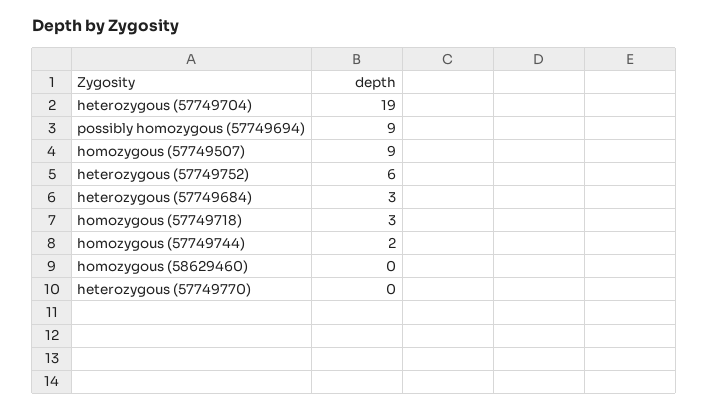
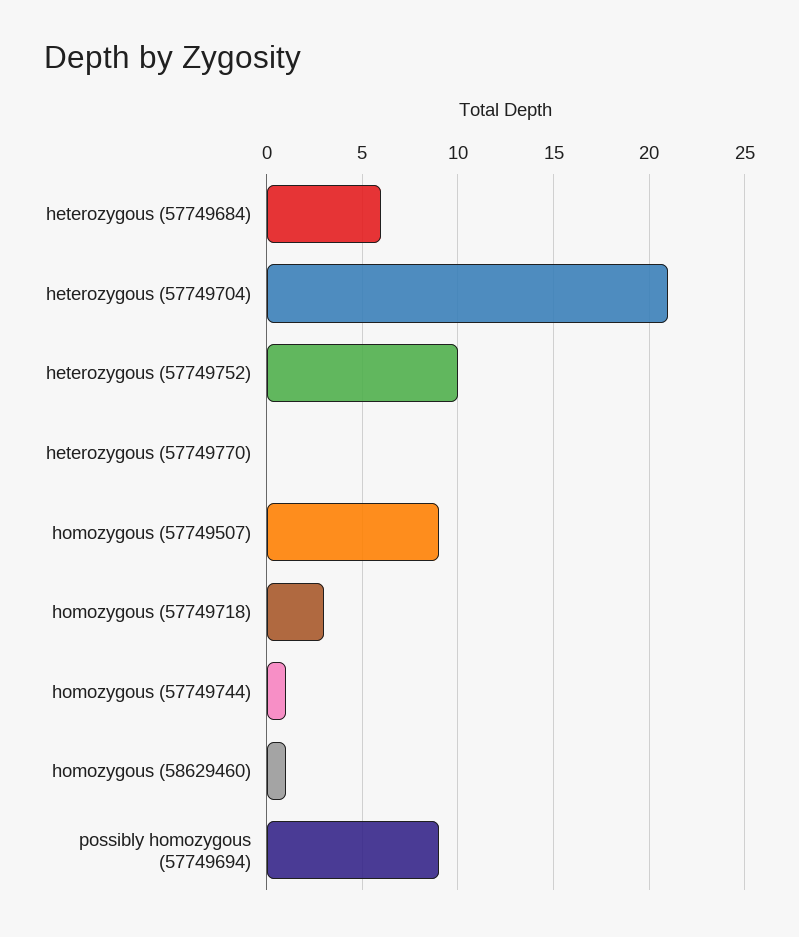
  {
-   "heterozygous (57749704)": 19,
+   "heterozygous (57749704)": 21,
    "possibly homozygous (57749694)": 9,
    "homozygous (57749507)": 9,
-   "heterozygous (57749752)": 6,
+   "heterozygous (57749752)": 10,
-   "heterozygous (57749684)": 3,
+   "heterozygous (57749684)": 6,
    "homozygous (57749718)": 3,
-   "homozygous (57749744)": 2,
+   "homozygous (57749744)": 1,
-   "homozygous (58629460)": 0,
+   "homozygous (58629460)": 1,
    "heterozygous (57749770)": 0
  }

